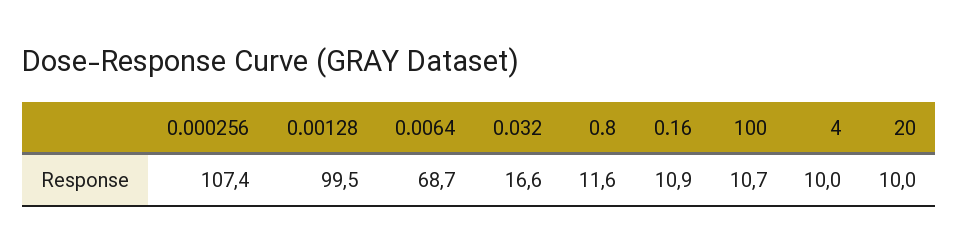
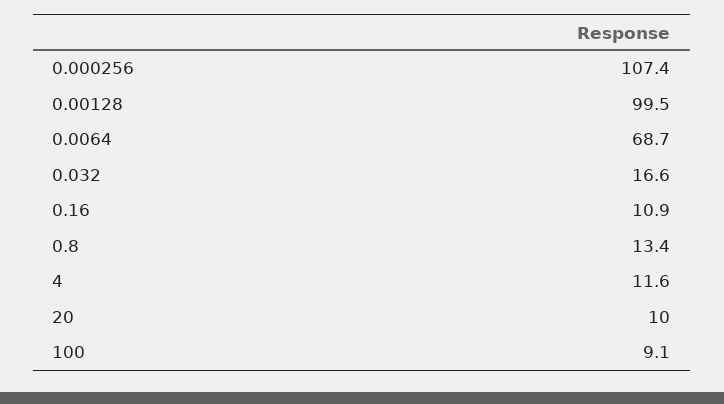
  {
    "0.000256": 107.4,
    "0.00128": 99.5,
    "0.0064": 68.7,
    "0.032": 16.6,
-   "0.8": 11.6,
+   "0.8": 13.4,
    "0.16": 10.9,
-   "100": 10.7,
+   "100": 9.1,
-   "4": 10,
+   "4": 11.6,
    "20": 10
  }

